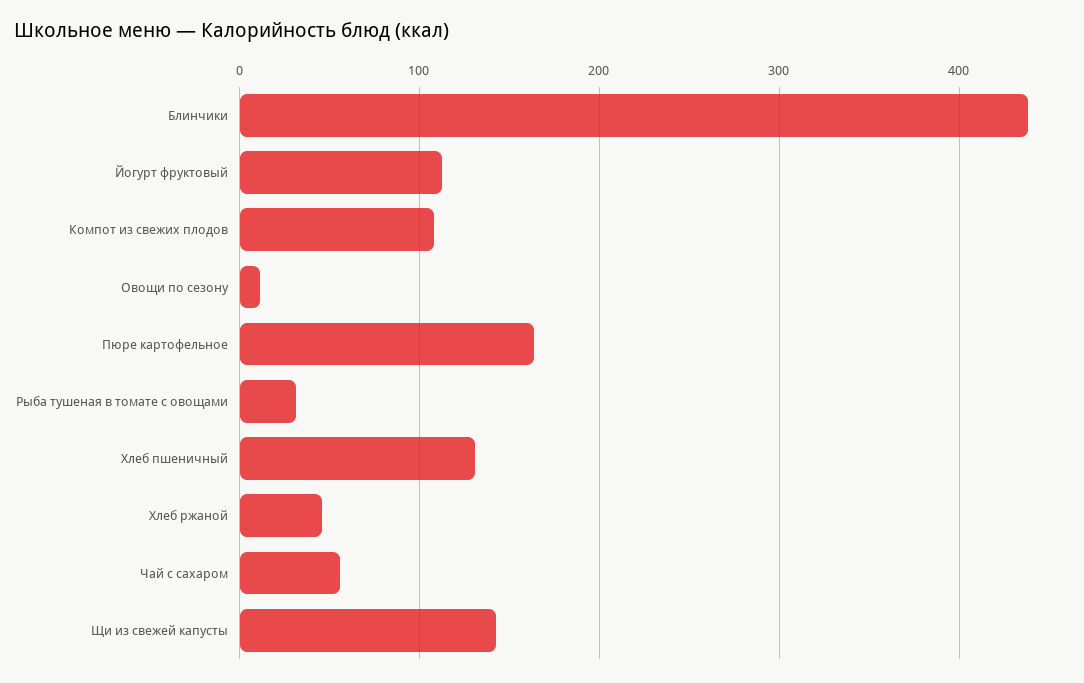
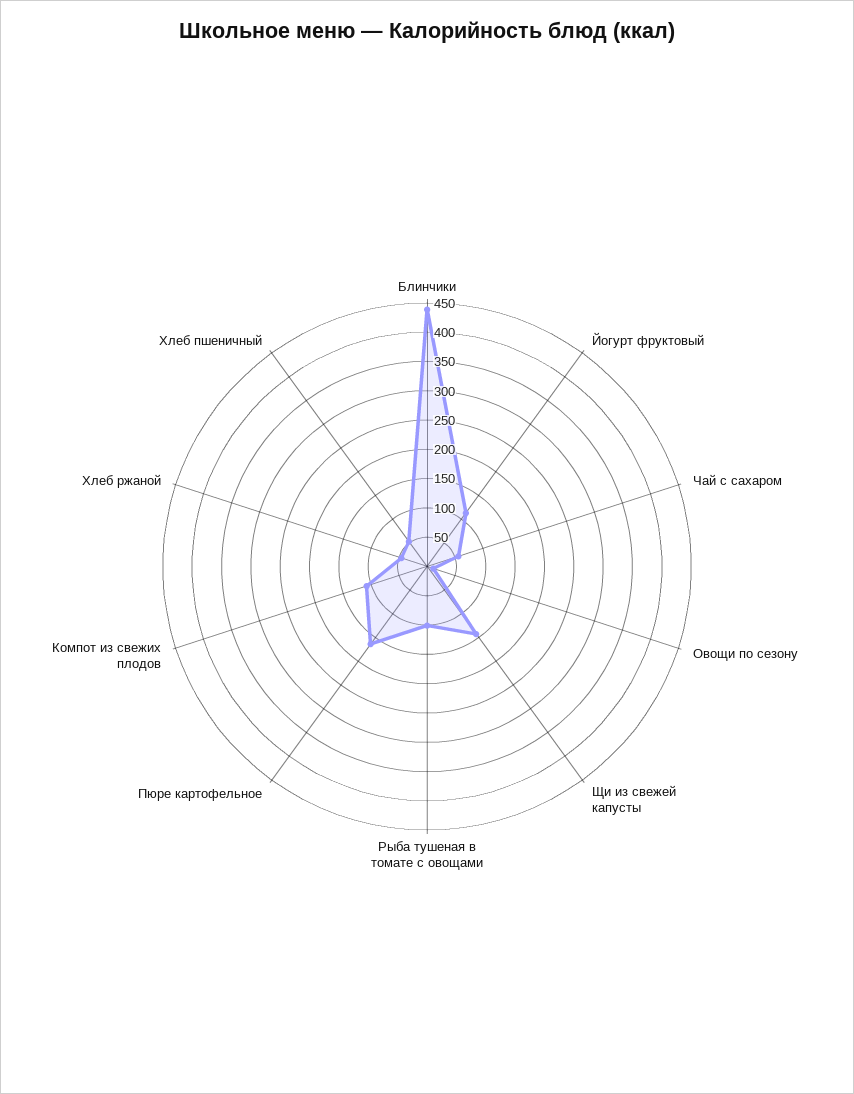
  {
    "Блинчики": 440,
    "Йогурт фруктовый": 110,
    "Компот из свежих плодов": 110,
    "Овощи по сезону": 10,
    "Пюре картофельное": 160,
-   "Рыба тушеная в томате с овощами": 30,
+   "Рыба тушеная в томате с овощами": 100,
-   "Хлеб пшеничный": 130,
+   "Хлеб пшеничный": 50,
    "Хлеб ржаной": 50,
    "Чай с сахаром": 60,
    "Щи из свежей капусты": 140
  }

